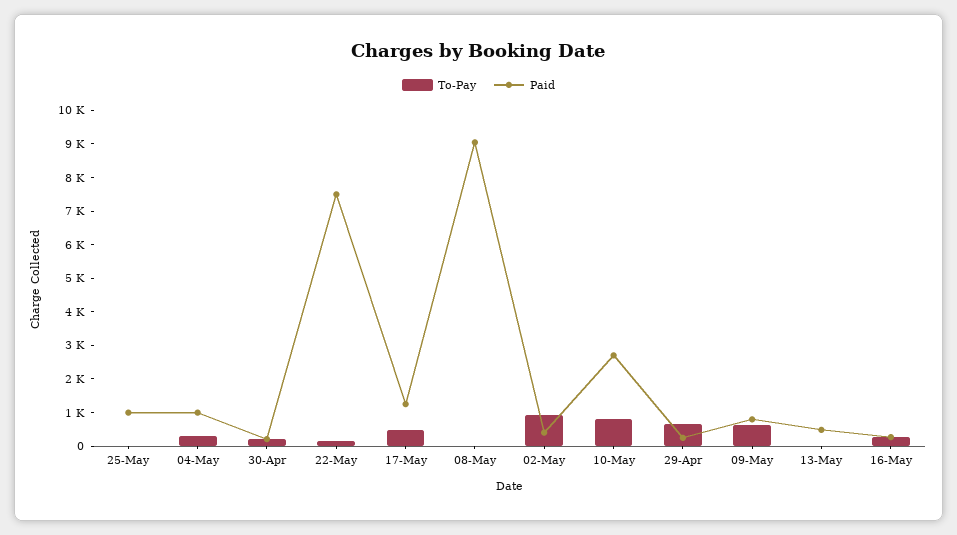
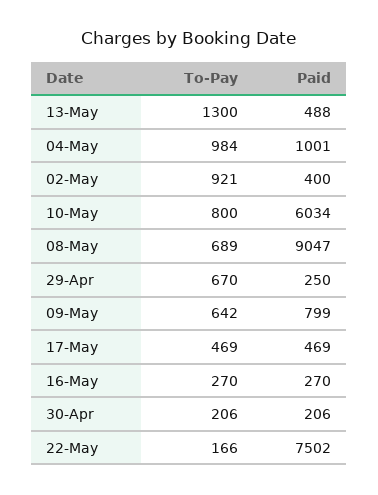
  {
    "To-Pay": {
-     "25-May": 0,
-     "04-May": 250,
+     "04-May": 984,
      "30-Apr": 206,
      "22-May": 166,
      "17-May": 469,
-     "08-May": 0,
+     "08-May": 689,
      "02-May": 921,
      "10-May": 800,
      "29-Apr": 670,
      "09-May": 642,
-     "13-May": 0,
+     "13-May": 1300,
      "16-May": 270
    },
    "Paid": {
-     "25-May": 1000,
      "04-May": 1001,
      "30-Apr": 206,
      "22-May": 7502,
-     "17-May": 1250,
+     "17-May": 469,
      "08-May": 9047,
      "02-May": 400,
-     "10-May": 2750,
+     "10-May": 6034,
      "29-Apr": 250,
      "09-May": 799,
      "13-May": 488,
      "16-May": 270
    }
  }

